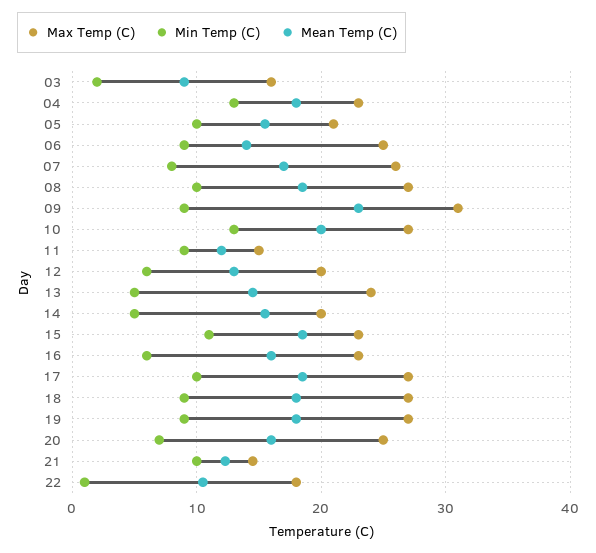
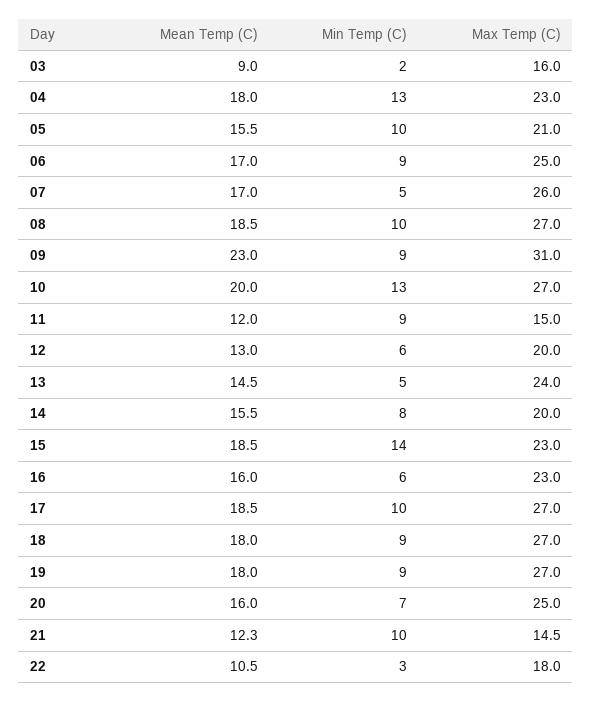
  {
    "Max Temp (C)": {
      "03": 16,
      "04": 23,
      "05": 21,
      "06": 25,
      "07": 26,
      "08": 27,
      "09": 31,
      "10": 27,
      "11": 15,
      "12": 20,
      "13": 24,
      "14": 20,
      "15": 23,
      "16": 23,
      "17": 27,
      "18": 27,
      "19": 27,
      "20": 25,
      "21": 14.5,
      "22": 18
    },
    "Min Temp (C)": {
      "03": 2,
      "04": 13,
      "05": 10,
      "06": 9,
-     "07": 8,
+     "07": 5,
      "08": 10,
      "09": 9,
      "10": 13,
      "11": 9,
      "12": 6,
      "13": 5,
-     "14": 5,
+     "14": 8,
-     "15": 11,
+     "15": 14,
      "16": 6,
      "17": 10,
      "18": 9,
      "19": 9,
      "20": 7,
      "21": 10,
-     "22": 1
+     "22": 3
    },
    "Mean Temp (C)": {
      "03": 9,
      "04": 18,
      "05": 15.5,
-     "06": 14,
+     "06": 17,
      "07": 17,
      "08": 18.5,
      "09": 23,
      "10": 20,
      "11": 12,
      "12": 13,
      "13": 14.5,
      "14": 15.5,
      "15": 18.5,
      "16": 16,
      "17": 18.5,
      "18": 18,
      "19": 18,
      "20": 16,
      "21": 12.3,
      "22": 10.5
    }
  }

